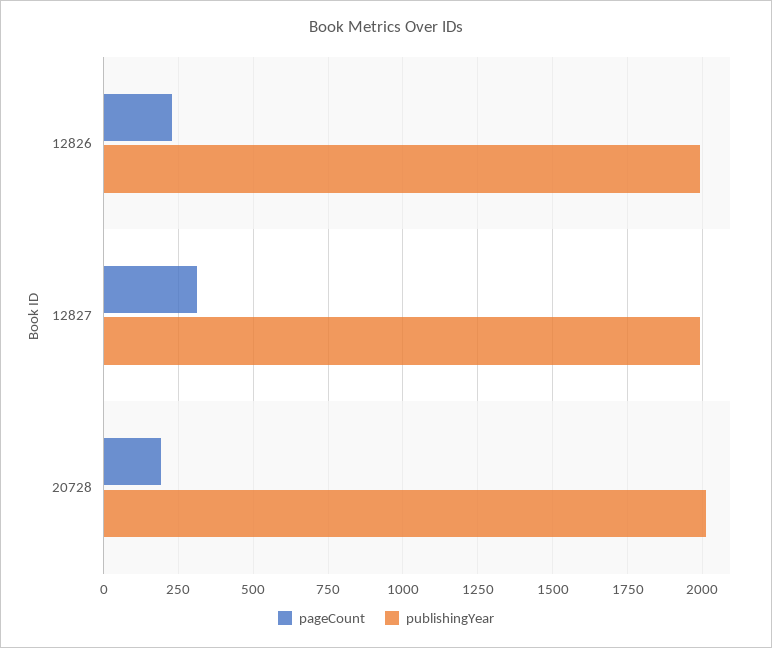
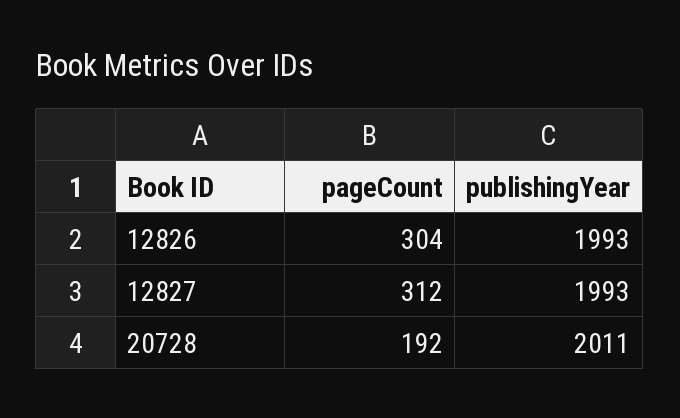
  {
    "pageCount": {
-     "12826": 225,
+     "12826": 304,
      "12827": 312,
      "20728": 192
    },
    "publishingYear": {
      "12826": 1993,
      "12827": 1993,
      "20728": 2011
    }
  }

